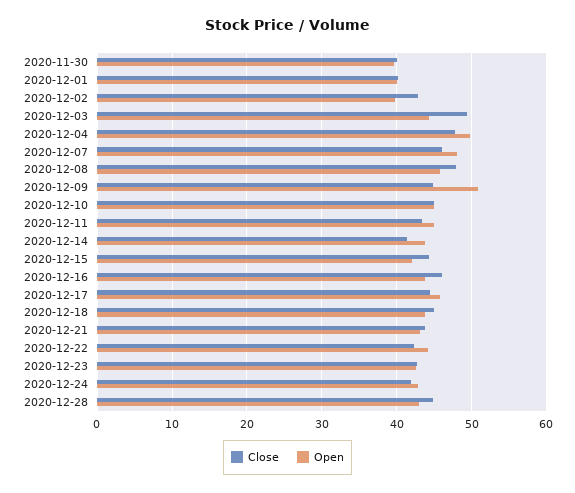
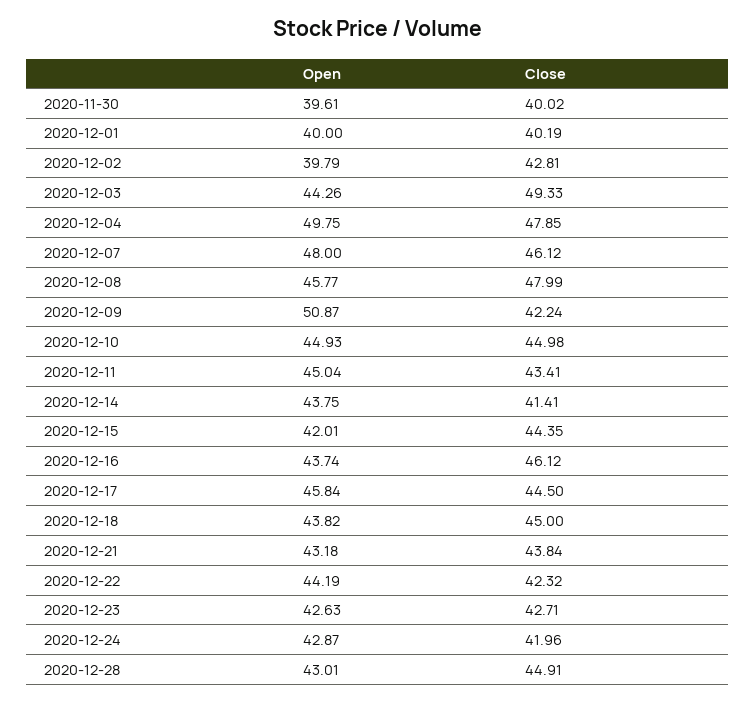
  {
    "Close": {
      "2020-11-30": 40.02,
      "2020-12-01": 40.19,
      "2020-12-02": 42.81,
      "2020-12-03": 49.33,
      "2020-12-04": 47.85,
      "2020-12-07": 46.12,
      "2020-12-08": 47.99,
-     "2020-12-09": 45,
+     "2020-12-09": 42.24,
      "2020-12-10": 44.98,
      "2020-12-11": 43.41,
      "2020-12-14": 41.41,
      "2020-12-15": 44.35,
      "2020-12-16": 46.12,
      "2020-12-17": 44.5,
      "2020-12-18": 45,
      "2020-12-21": 43.84,
      "2020-12-22": 42.32,
      "2020-12-23": 42.71,
      "2020-12-24": 41.96,
      "2020-12-28": 44.91
    },
    "Open": {
      "2020-11-30": 39.61,
      "2020-12-01": 40,
      "2020-12-02": 39.79,
      "2020-12-03": 44.26,
      "2020-12-04": 49.75,
      "2020-12-07": 48,
      "2020-12-08": 45.77,
      "2020-12-09": 50.87,
      "2020-12-10": 44.93,
      "2020-12-11": 45.04,
      "2020-12-14": 43.75,
      "2020-12-15": 42.01,
      "2020-12-16": 43.74,
      "2020-12-17": 45.84,
      "2020-12-18": 43.82,
      "2020-12-21": 43.18,
      "2020-12-22": 44.19,
      "2020-12-23": 42.63,
      "2020-12-24": 42.87,
      "2020-12-28": 43.01
    }
  }

